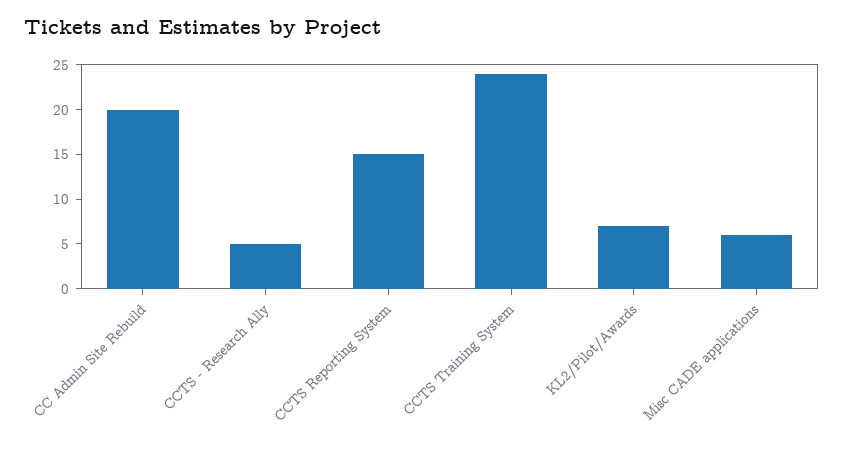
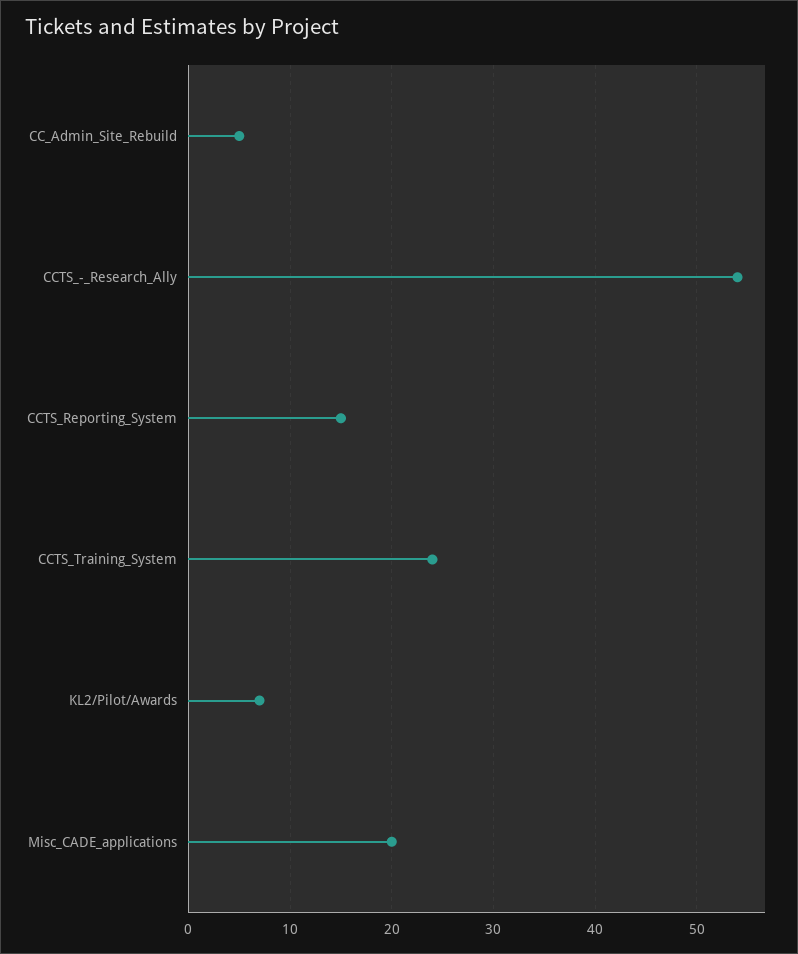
  {
-   "CC Admin Site Rebuild": 20,
+   "CC Admin Site Rebuild": 5,
-   "CCTS - Research Ally": 5,
+   "CCTS - Research Ally": 54,
    "CCTS Reporting System": 15,
    "CCTS Training System": 24,
    "KL2/Pilot/Awards": 7,
-   "Misc CADE applications": 6
+   "Misc CADE applications": 20
  }

